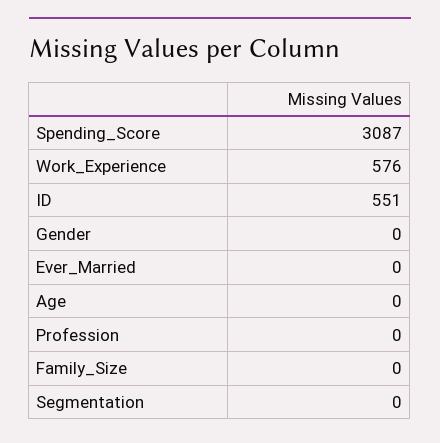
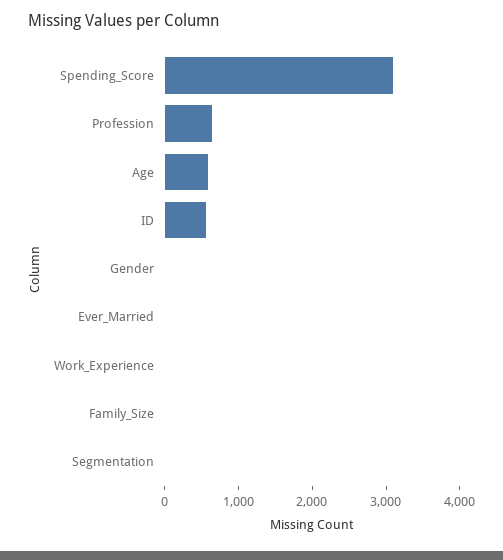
  {
    "Spending_Score": 3087,
-   "Work_Experience": 576,
+   "Work_Experience": 0,
    "ID": 551,
    "Gender": 0,
    "Ever_Married": 0,
-   "Age": 0,
+   "Age": 600,
-   "Profession": 0,
+   "Profession": 600,
    "Family_Size": 0,
    "Segmentation": 0
  }

